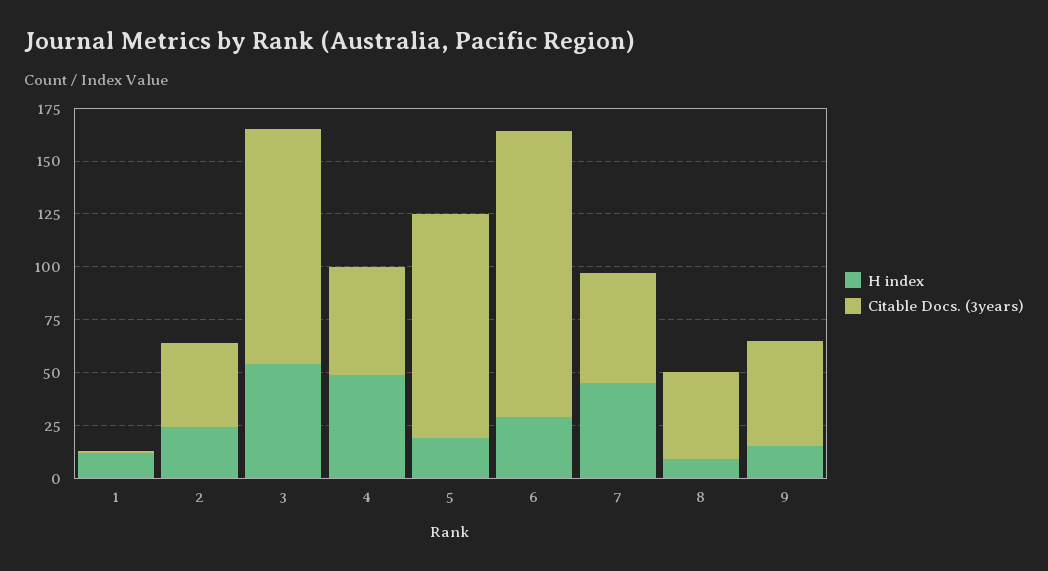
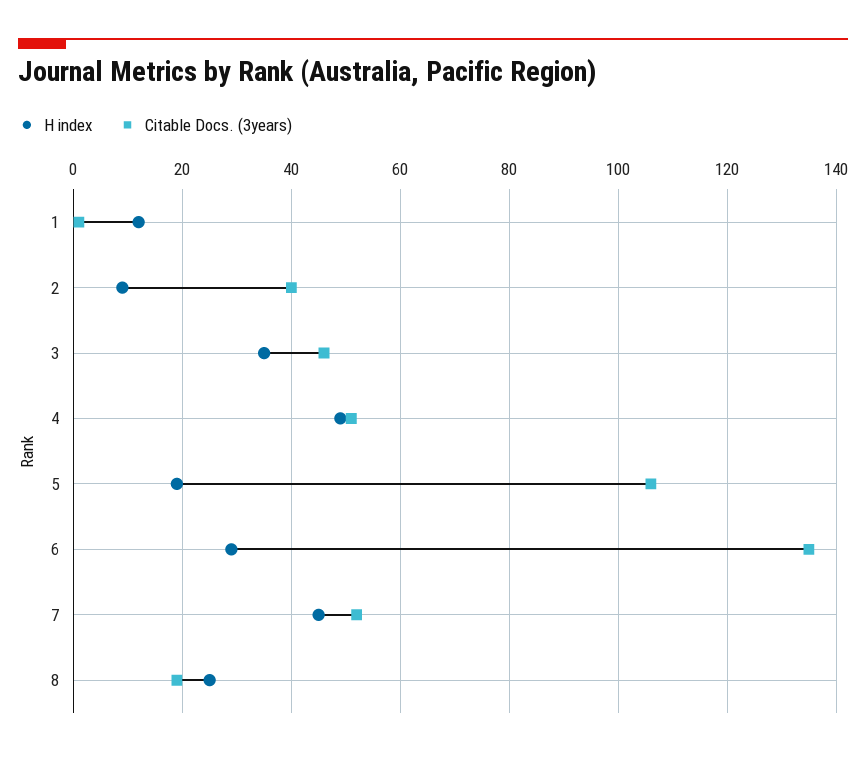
  {
    "H index": {
      "1": 10,
-     "2": 25,
+     "2": 10,
-     "3": 55,
+     "3": 35,
      "4": 50,
      "5": 20,
      "6": 30,
      "7": 45,
-     "8": 10,
+     "8": 25
-     "9": 15
    },
    "Citable Docs. (3years)": {
      "1": 0,
      "2": 40,
-     "3": 110,
+     "3": 45,
      "4": 50,
      "5": 105,
      "6": 135,
      "7": 50,
-     "8": 40,
+     "8": 20
-     "9": 50
    }
  }

